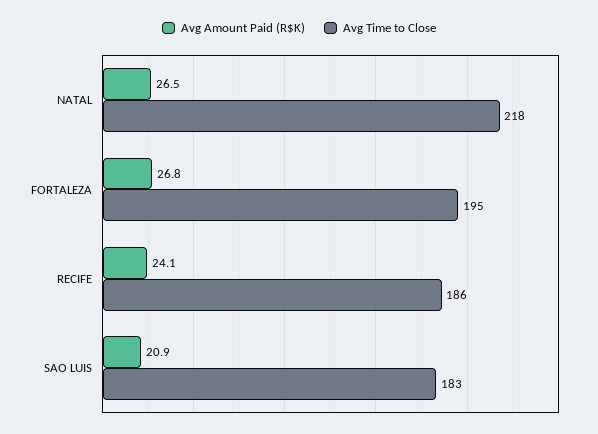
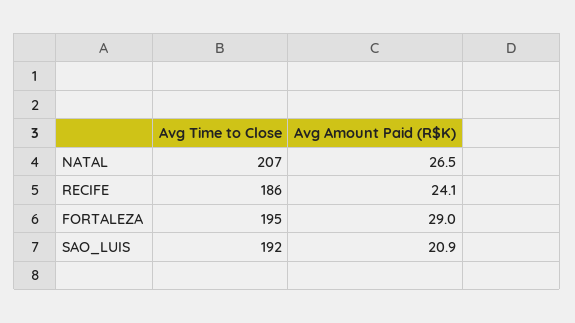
  {
    "Avg Amount Paid (R$K)": {
      "NATAL": 26.5,
-     "FORTALEZA": 26.8,
+     "FORTALEZA": 29,
      "RECIFE": 24.1,
      "SAO LUIS": 20.9
    },
    "Avg Time to Close": {
-     "NATAL": 218,
+     "NATAL": 207,
      "FORTALEZA": 195,
      "RECIFE": 186,
-     "SAO LUIS": 183
+     "SAO LUIS": 192
    }
  }

